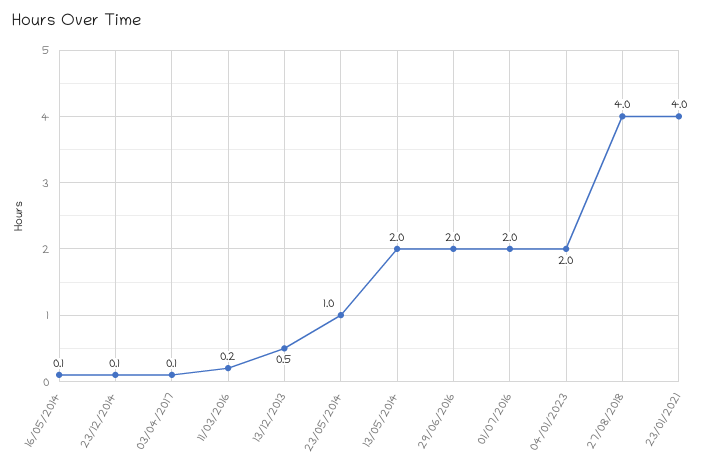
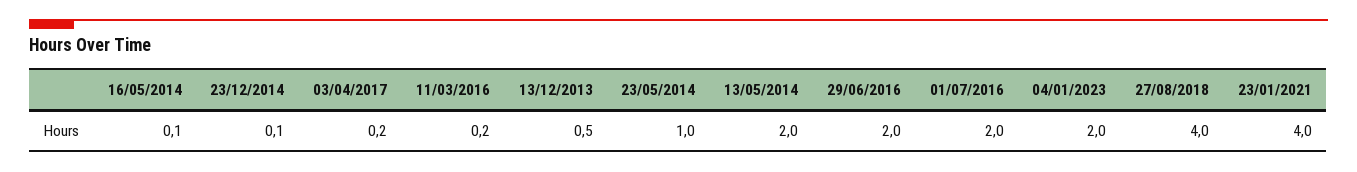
  {
    "16/05/2014": 0.1,
    "23/12/2014": 0.1,
-   "03/04/2017": 0.1,
+   "03/04/2017": 0.2,
    "11/03/2016": 0.2,
    "13/12/2013": 0.5,
    "23/05/2014": 1,
    "13/05/2014": 2,
    "29/06/2016": 2,
    "01/07/2016": 2,
    "04/01/2023": 2,
    "27/08/2018": 4,
    "23/01/2021": 4
  }

